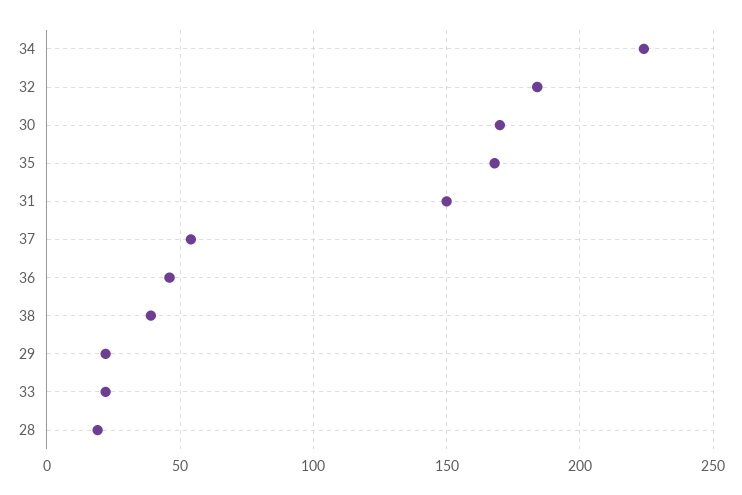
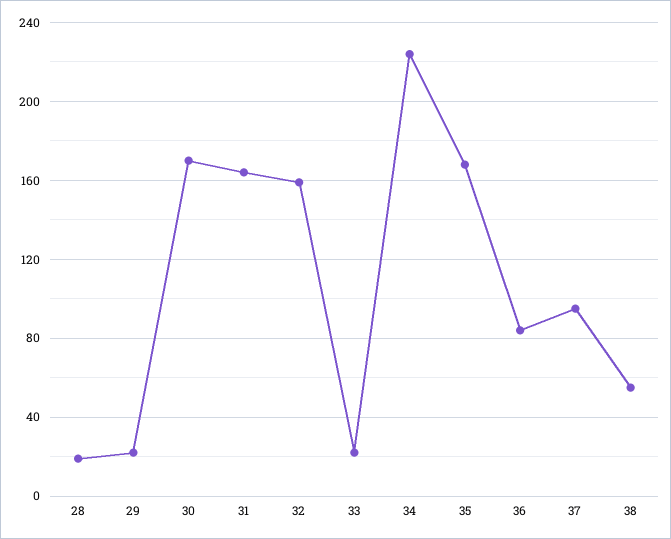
  {
    "34": 225,
-   "32": 185,
+   "32": 160,
    "30": 170,
    "35": 170,
-   "31": 150,
+   "31": 165,
-   "37": 55,
+   "37": 95,
-   "36": 45,
+   "36": 85,
-   "38": 40,
+   "38": 55,
    "29": 20,
    "33": 20,
    "28": 20
  }

